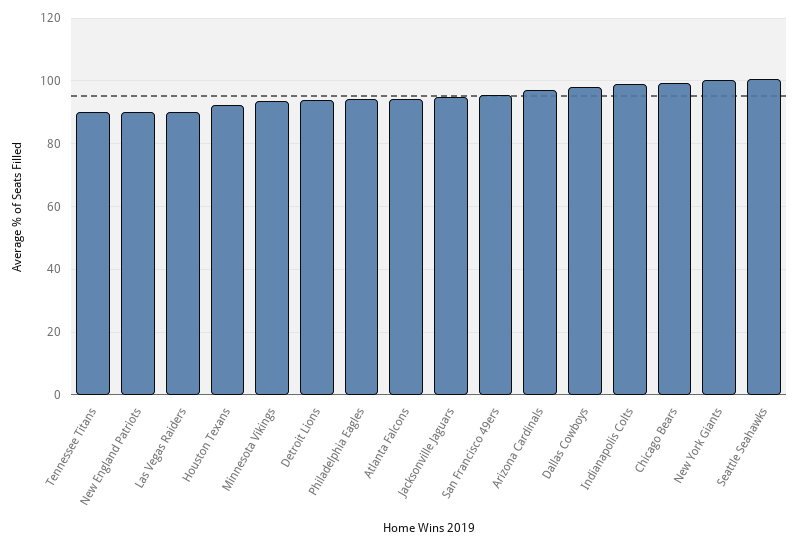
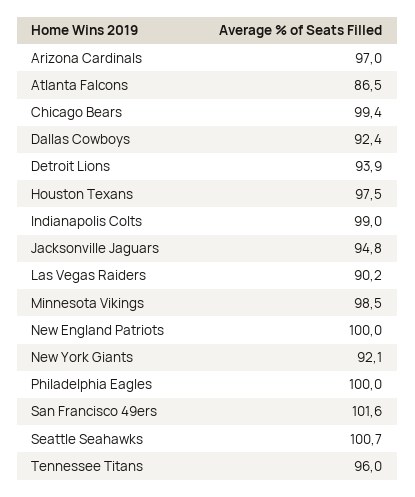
  {
-   "Tennessee Titans": 90,
+   "Tennessee Titans": 96,
-   "New England Patriots": 90,
+   "New England Patriots": 100,
    "Las Vegas Raiders": 90.2,
-   "Houston Texans": 92,
+   "Houston Texans": 97.5,
-   "Minnesota Vikings": 94,
+   "Minnesota Vikings": 98.5,
    "Detroit Lions": 93.9,
-   "Philadelphia Eagles": 94,
+   "Philadelphia Eagles": 100,
-   "Atlanta Falcons": 94,
+   "Atlanta Falcons": 86.5,
    "Jacksonville Jaguars": 94.8,
-   "San Francisco 49ers": 96,
+   "San Francisco 49ers": 101.6,
    "Arizona Cardinals": 97,
-   "Dallas Cowboys": 98,
+   "Dallas Cowboys": 92.4,
    "Indianapolis Colts": 99,
    "Chicago Bears": 99.4,
-   "New York Giants": 100,
+   "New York Giants": 92.1,
    "Seattle Seahawks": 100.7
  }

